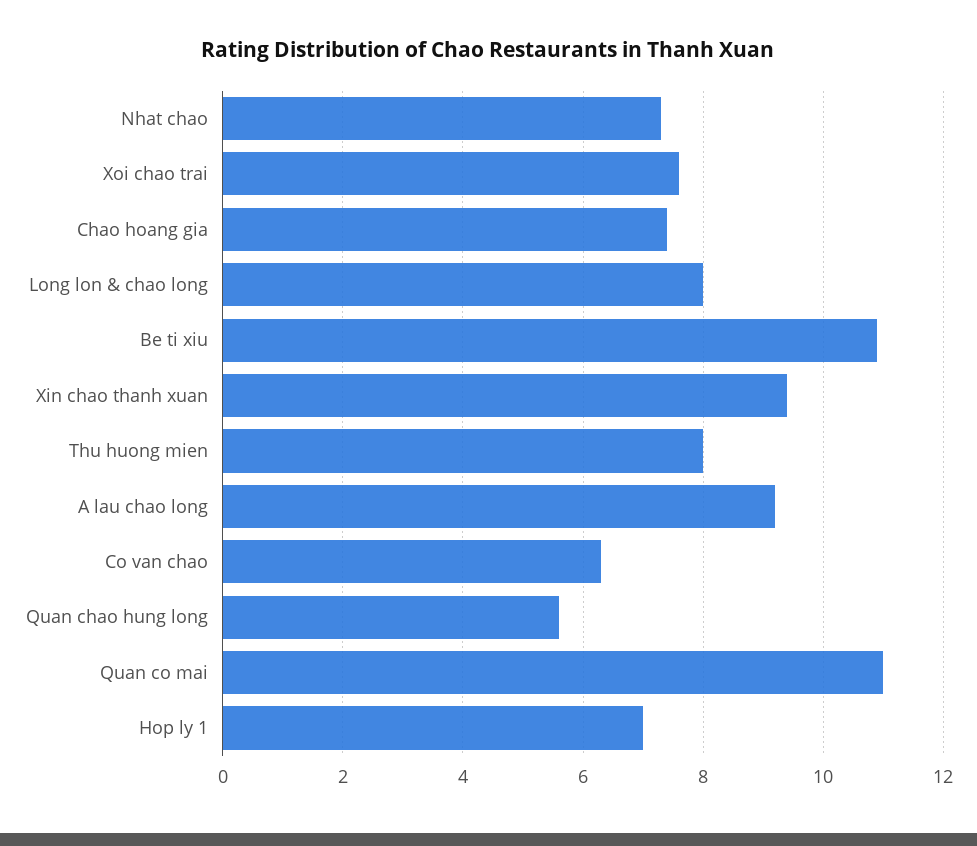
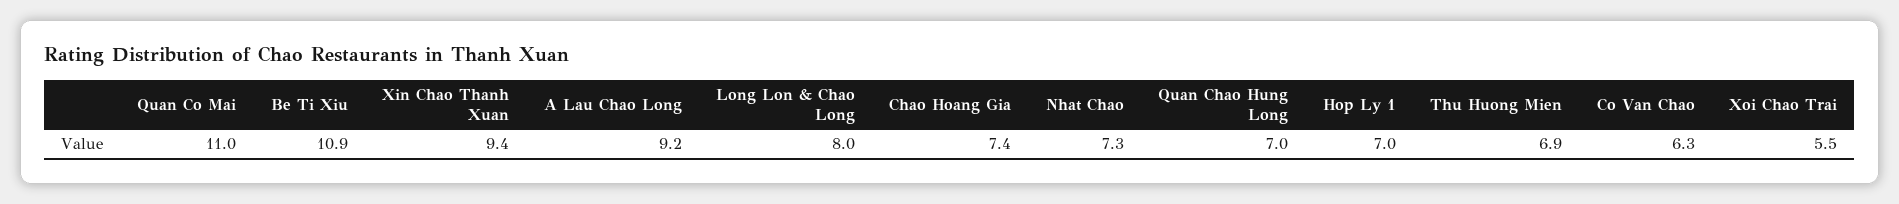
  {
    "Nhat chao": 7.3,
-   "Xoi chao trai": 7.5,
+   "Xoi chao trai": 5.5,
    "Chao hoang gia": 7.4,
    "Long lon & chao long": 8,
    "Be ti xiu": 10.9,
    "Xin chao thanh xuan": 9.4,
-   "Thu huong mien": 8,
+   "Thu huong mien": 6.9,
    "A lau chao long": 9.2,
    "Co van chao": 6.3,
-   "Quan chao hung long": 5.5,
+   "Quan chao hung long": 7,
    "Quan co mai": 11,
    "Hop ly 1": 7
  }

